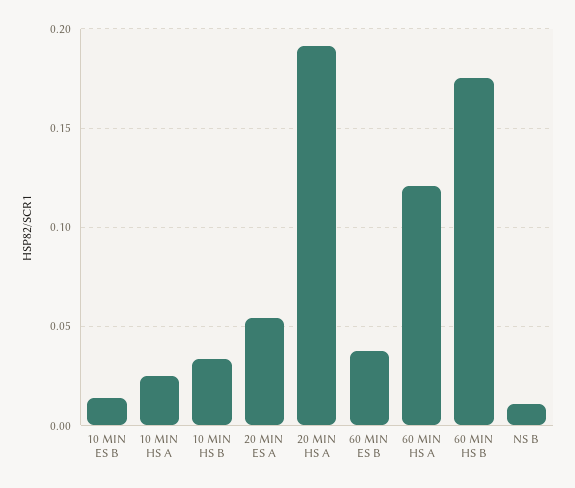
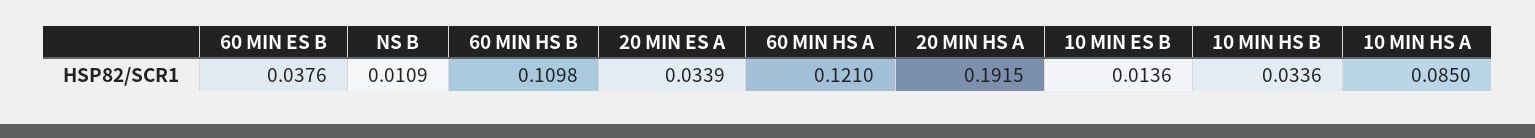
  {
    "10 MIN ES B": 0.0136,
-   "10 MIN HS A": 0.025,
+   "10 MIN HS A": 0.085,
    "10 MIN HS B": 0.0336,
-   "20 MIN ES A": 0.055,
+   "20 MIN ES A": 0.0339,
    "20 MIN HS A": 0.1915,
    "60 MIN ES B": 0.0376,
    "60 MIN HS A": 0.121,
-   "60 MIN HS B": 0.175,
+   "60 MIN HS B": 0.1098,
    "NS B": 0.0109
  }

